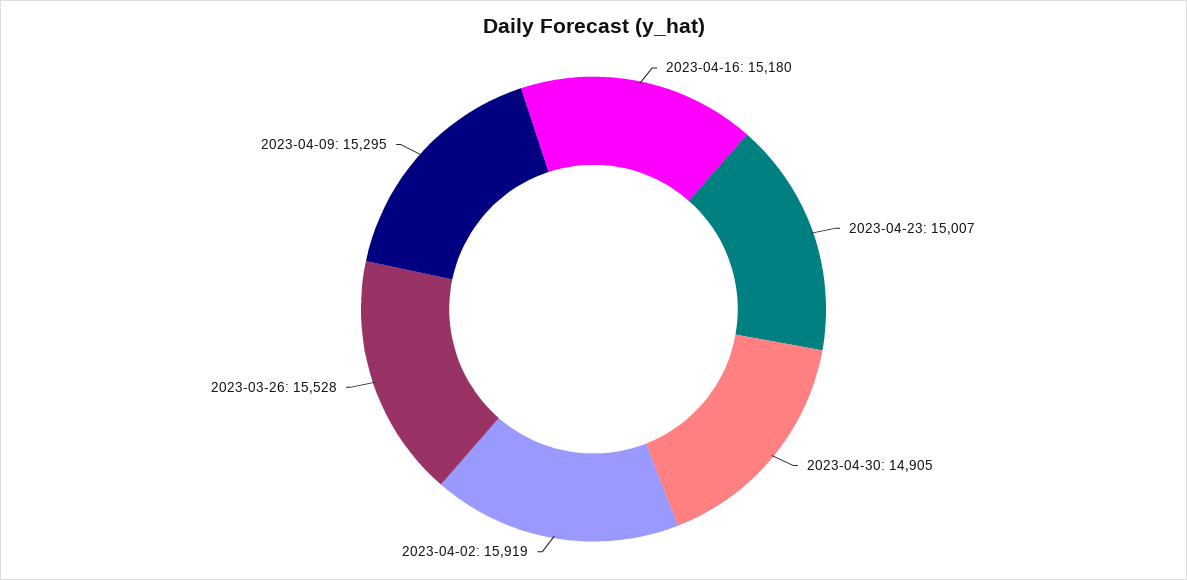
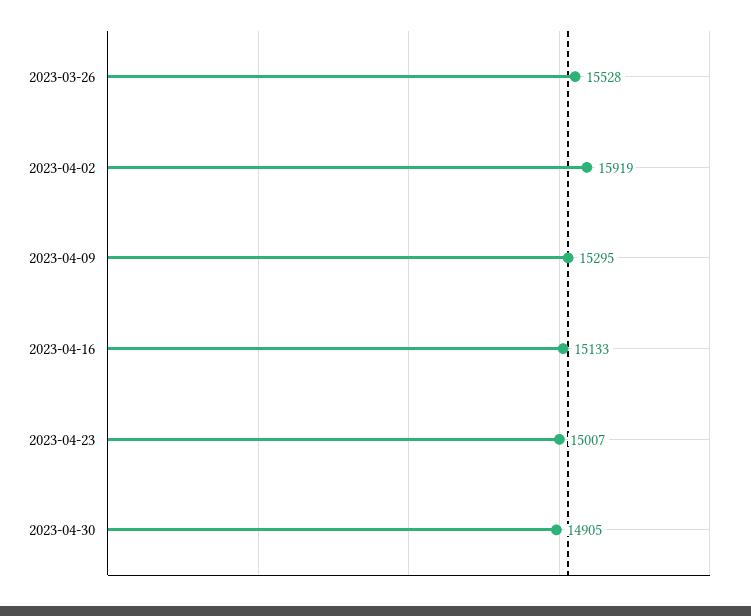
  {
-   "2023-04-16": 15180,
+   "2023-04-16": 15133,
    "2023-04-23": 15007,
    "2023-04-30": 14905,
    "2023-04-02": 15919,
    "2023-03-26": 15528,
    "2023-04-09": 15295
  }

